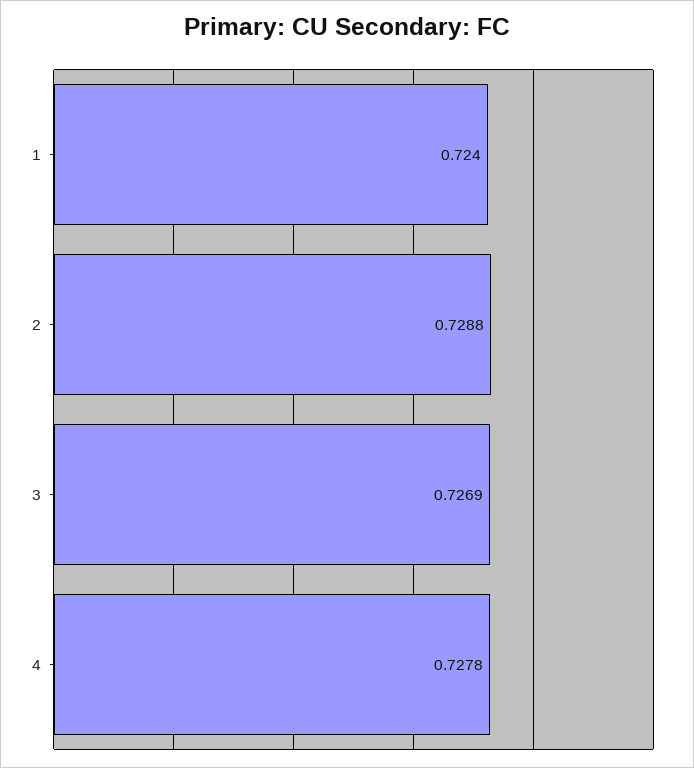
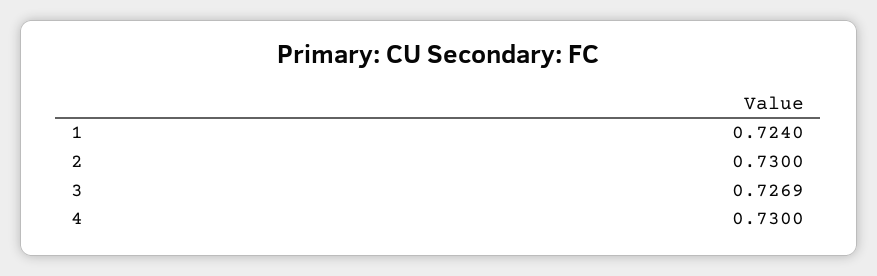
  {
    "1": 0.724,
-   "2": 0.7288,
+   "2": 0.73,
    "3": 0.7269,
-   "4": 0.7278
+   "4": 0.73
  }

